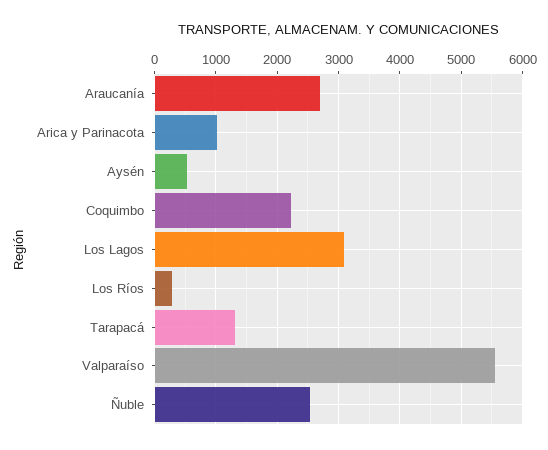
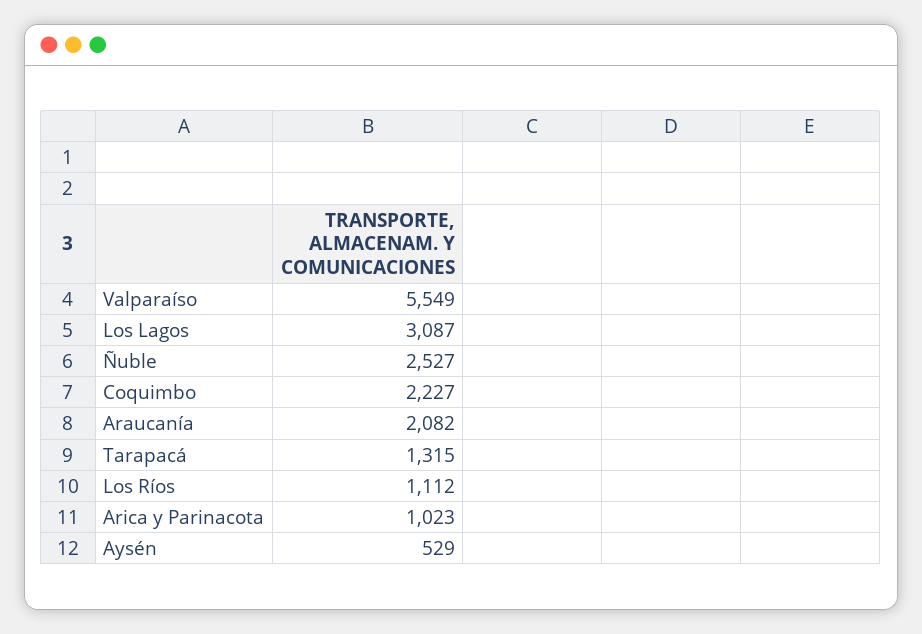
  {
-   "Araucanía": 2700,
+   "Araucanía": 2082,
    "Arica y Parinacota": 1023,
    "Aysén": 529,
    "Coquimbo": 2227,
    "Los Lagos": 3087,
-   "Los Ríos": 300,
+   "Los Ríos": 1112,
    "Tarapacá": 1315,
    "Valparaíso": 5549,
    "Ñuble": 2527
  }

